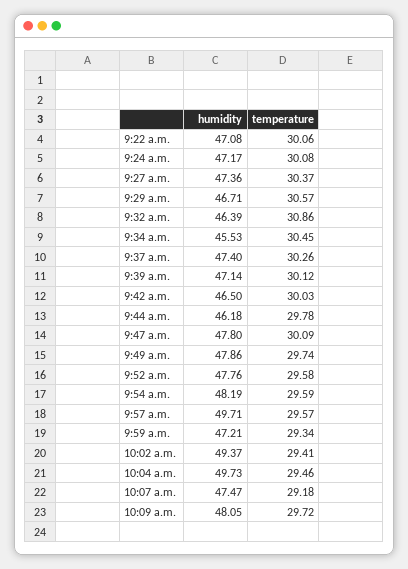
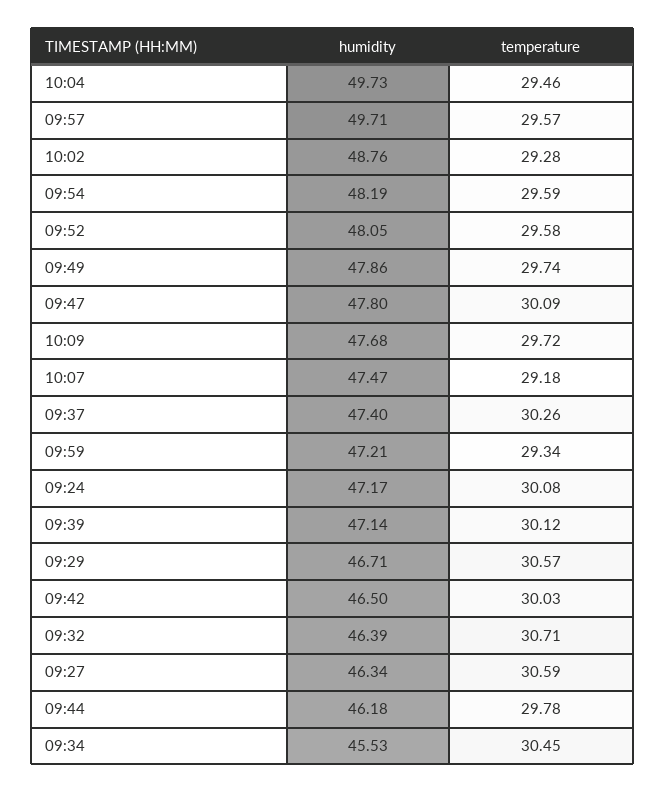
  {
    "humidity": {
-     "9:22 a.m.": 47.08,
      "9:24 a.m.": 47.17,
-     "9:27 a.m.": 47.36,
+     "9:27 a.m.": 46.34,
      "9:29 a.m.": 46.71,
      "9:32 a.m.": 46.39,
      "9:34 a.m.": 45.53,
      "9:37 a.m.": 47.4,
      "9:39 a.m.": 47.14,
      "9:42 a.m.": 46.5,
      "9:44 a.m.": 46.18,
      "9:47 a.m.": 47.8,
      "9:49 a.m.": 47.86,
-     "9:52 a.m.": 47.76,
+     "9:52 a.m.": 48.05,
      "9:54 a.m.": 48.19,
      "9:57 a.m.": 49.71,
      "9:59 a.m.": 47.21,
-     "10:02 a.m.": 49.37,
+     "10:02 a.m.": 48.76,
      "10:04 a.m.": 49.73,
      "10:07 a.m.": 47.47,
-     "10:09 a.m.": 48.05
+     "10:09 a.m.": 47.68
    },
    "temperature": {
-     "9:22 a.m.": 30.06,
      "9:24 a.m.": 30.08,
-     "9:27 a.m.": 30.37,
+     "9:27 a.m.": 30.59,
      "9:29 a.m.": 30.57,
-     "9:32 a.m.": 30.86,
+     "9:32 a.m.": 30.71,
      "9:34 a.m.": 30.45,
      "9:37 a.m.": 30.26,
      "9:39 a.m.": 30.12,
      "9:42 a.m.": 30.03,
      "9:44 a.m.": 29.78,
      "9:47 a.m.": 30.09,
      "9:49 a.m.": 29.74,
      "9:52 a.m.": 29.58,
      "9:54 a.m.": 29.59,
      "9:57 a.m.": 29.57,
      "9:59 a.m.": 29.34,
-     "10:02 a.m.": 29.41,
+     "10:02 a.m.": 29.28,
      "10:04 a.m.": 29.46,
      "10:07 a.m.": 29.18,
      "10:09 a.m.": 29.72
    }
  }

